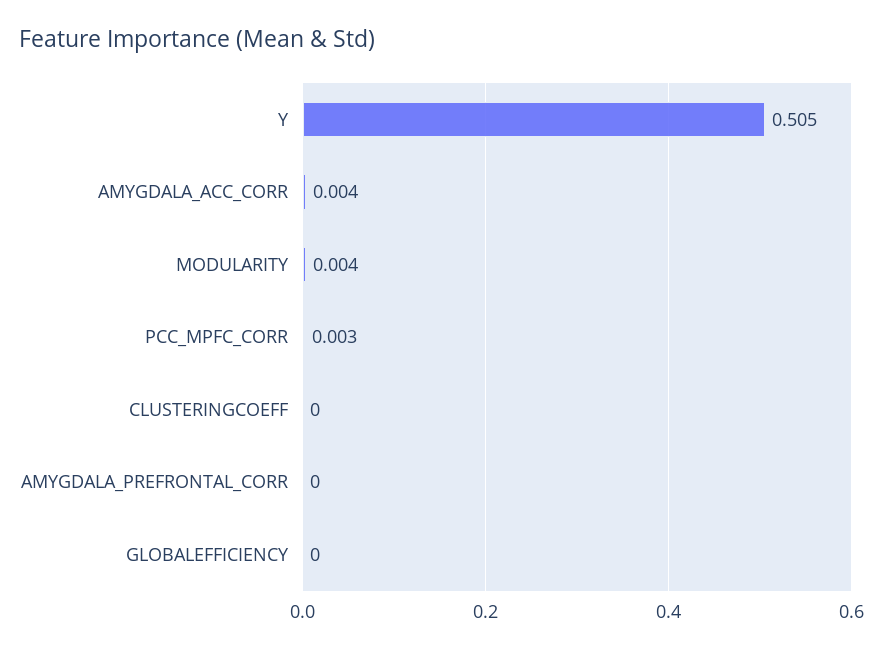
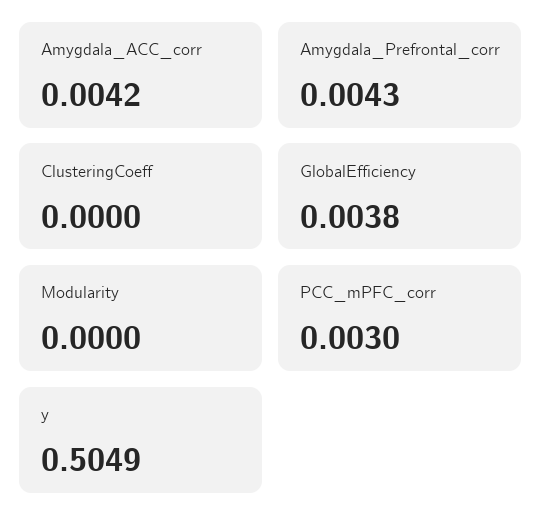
  {
    "Y": 0.5049,
    "AMYGDALA_ACC_CORR": 0.0042,
-   "MODULARITY": 0.004,
+   "MODULARITY": 0,
    "PCC_MPFC_CORR": 0.003,
    "CLUSTERINGCOEFF": 0,
-   "AMYGDALA_PREFRONTAL_CORR": 0,
+   "AMYGDALA_PREFRONTAL_CORR": 0.0043,
-   "GLOBALEFFICIENCY": 0
+   "GLOBALEFFICIENCY": 0.0038
  }

